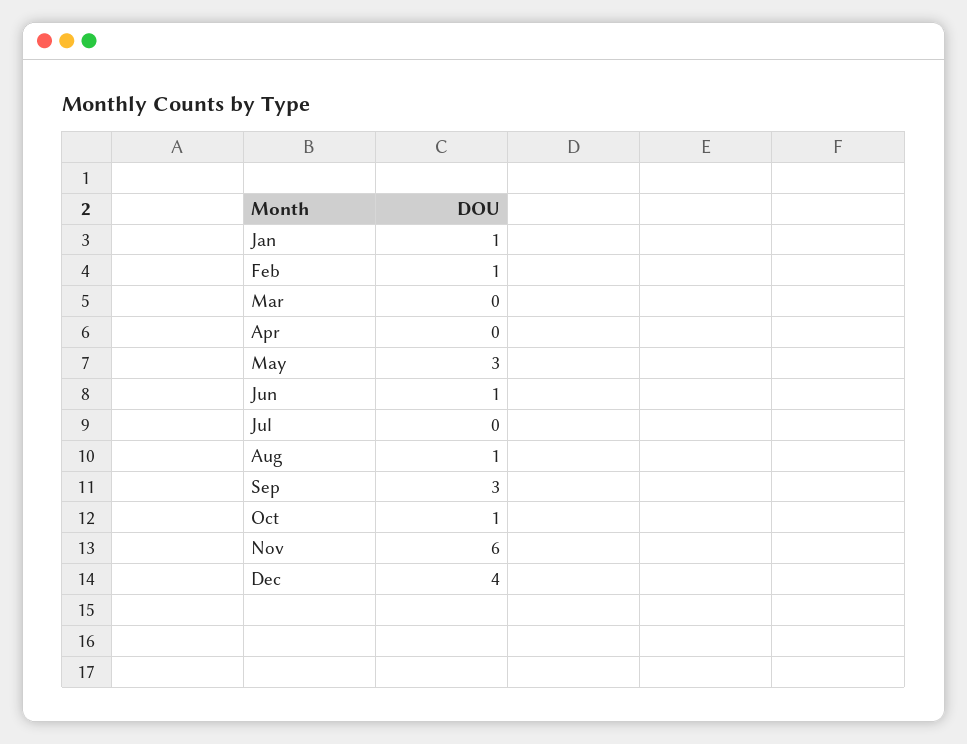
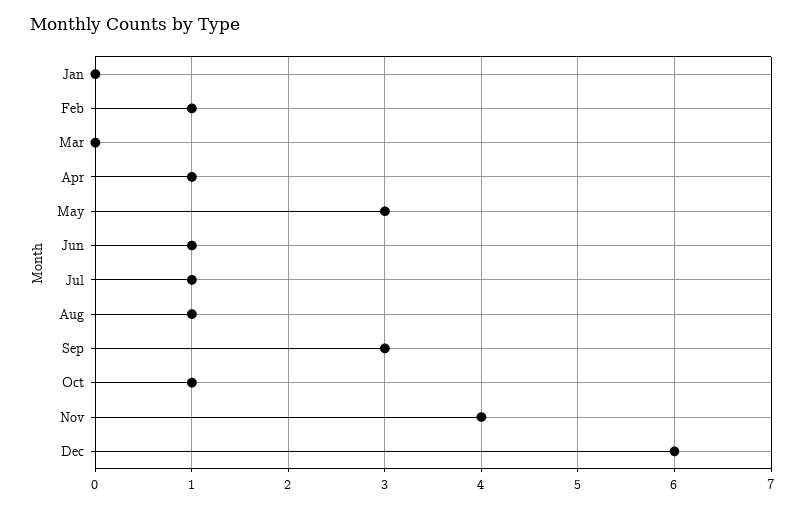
  {
-   "Jan": 1,
+   "Jan": 0,
    "Feb": 1,
    "Mar": 0,
-   "Apr": 0,
+   "Apr": 1,
    "May": 3,
    "Jun": 1,
-   "Jul": 0,
+   "Jul": 1,
    "Aug": 1,
    "Sep": 3,
    "Oct": 1,
-   "Nov": 6,
+   "Nov": 4,
-   "Dec": 4
+   "Dec": 6
  }

